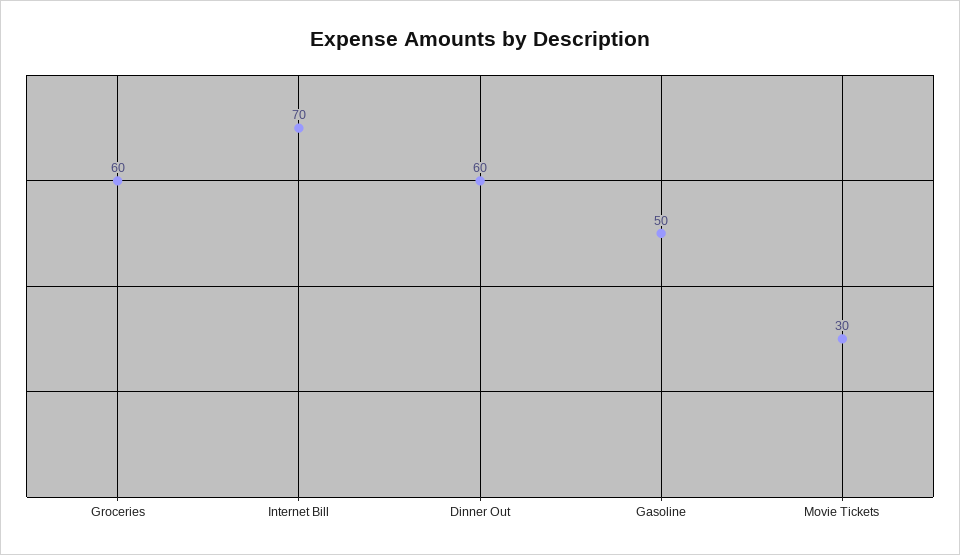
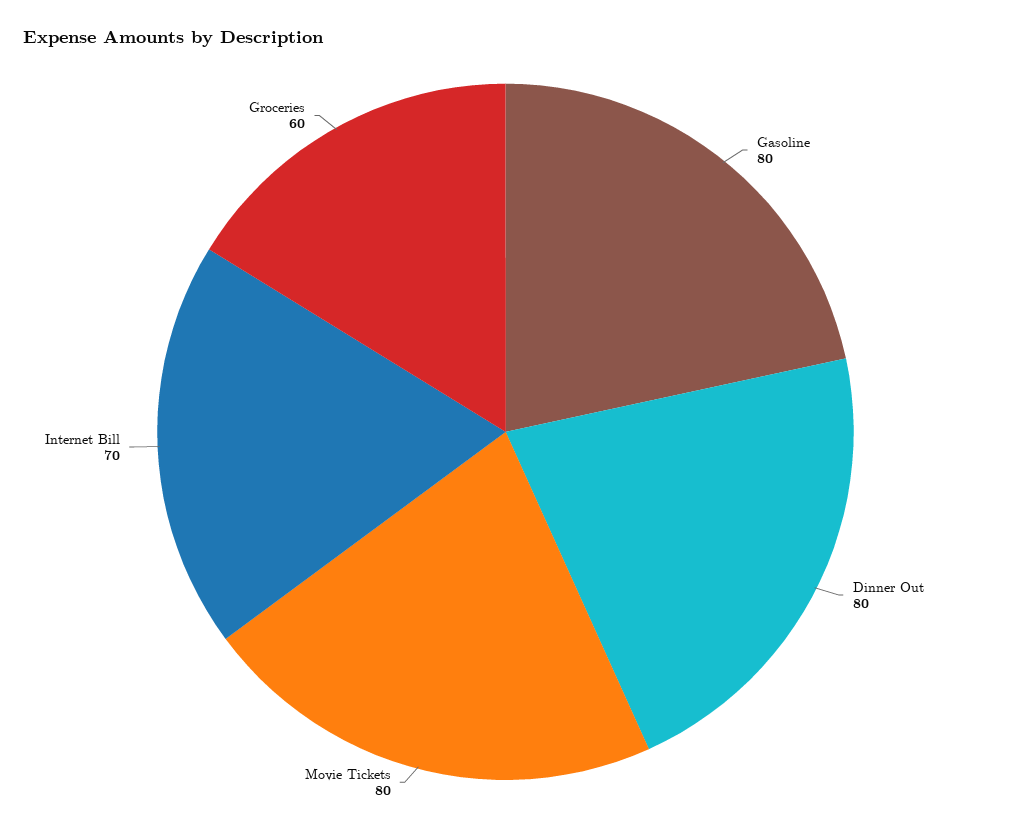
  {
    "Groceries": 60,
    "Internet Bill": 70,
-   "Dinner Out": 60,
+   "Dinner Out": 80,
-   "Gasoline": 50,
+   "Gasoline": 80,
-   "Movie Tickets": 30
+   "Movie Tickets": 80
  }

